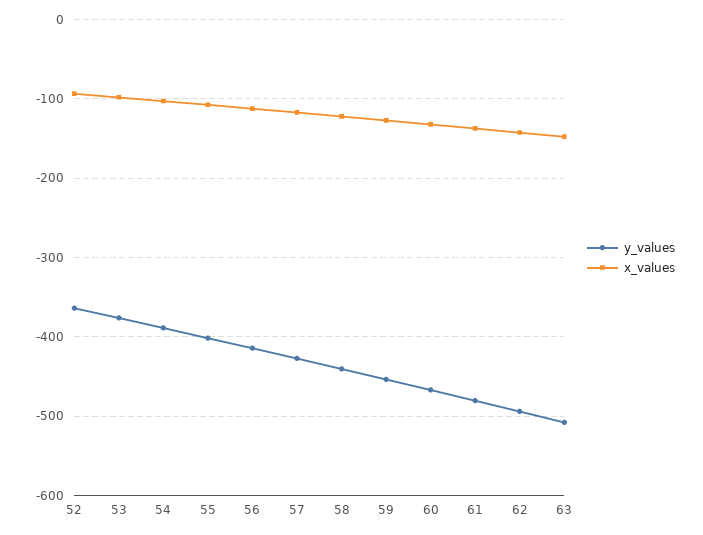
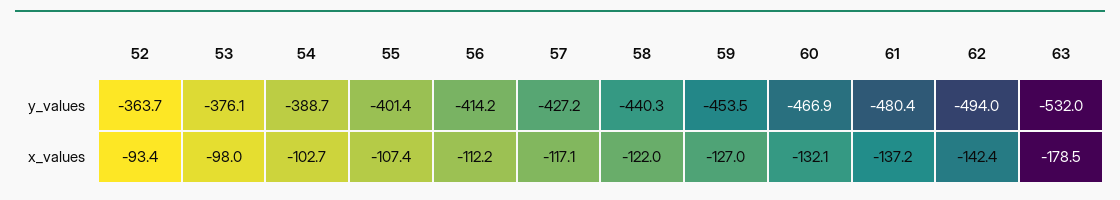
  {
    "y_values": {
      "52": -363.7,
      "53": -376.1,
      "54": -388.7,
      "55": -401.4,
      "56": -414.2,
      "57": -427.2,
      "58": -440.3,
      "59": -453.5,
      "60": -466.9,
      "61": -480.4,
      "62": -494,
-     "63": -510
+     "63": -532
    },
    "x_values": {
      "52": -93.4,
      "53": -98,
      "54": -102.7,
      "55": -107.4,
      "56": -112.2,
      "57": -117.1,
      "58": -122,
      "59": -127,
      "60": -132.1,
      "61": -137.2,
      "62": -142.4,
-     "63": -150
+     "63": -178.5
    }
  }

